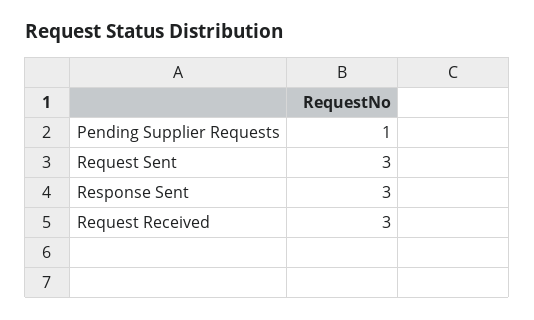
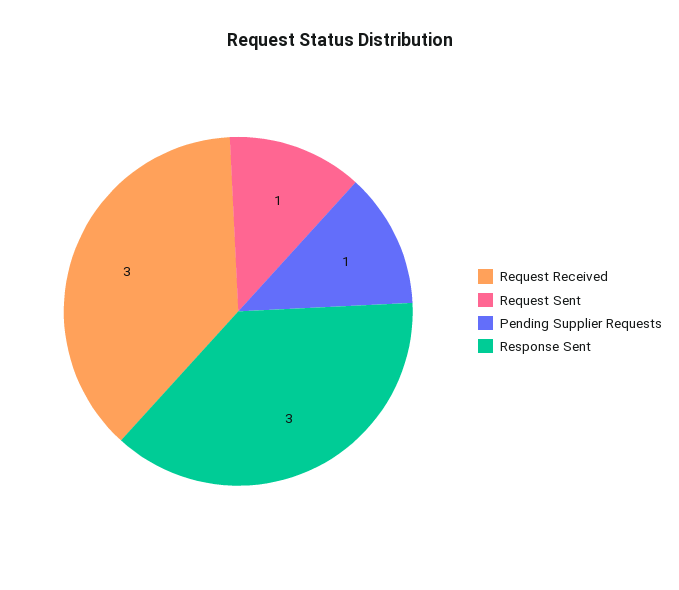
  {
    "Pending Supplier Requests": 1,
-   "Request Sent": 3,
+   "Request Sent": 1,
    "Response Sent": 3,
    "Request Received": 3
  }

